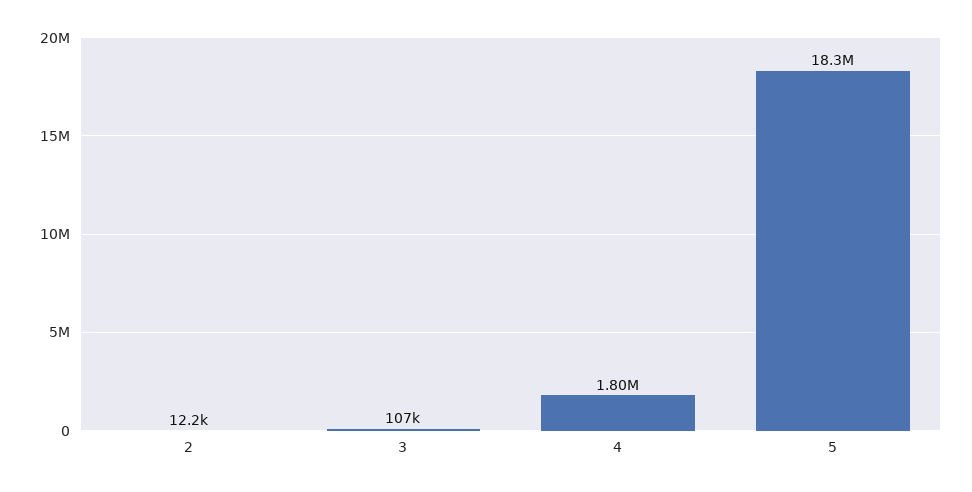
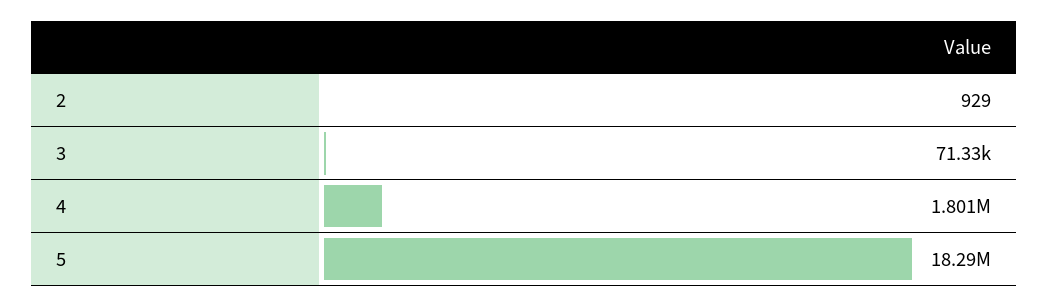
  {
-   "2": 12200,
+   "2": 929,
-   "3": 107000,
+   "3": 71330,
    "4": 1801000,
    "5": 18290000
  }

